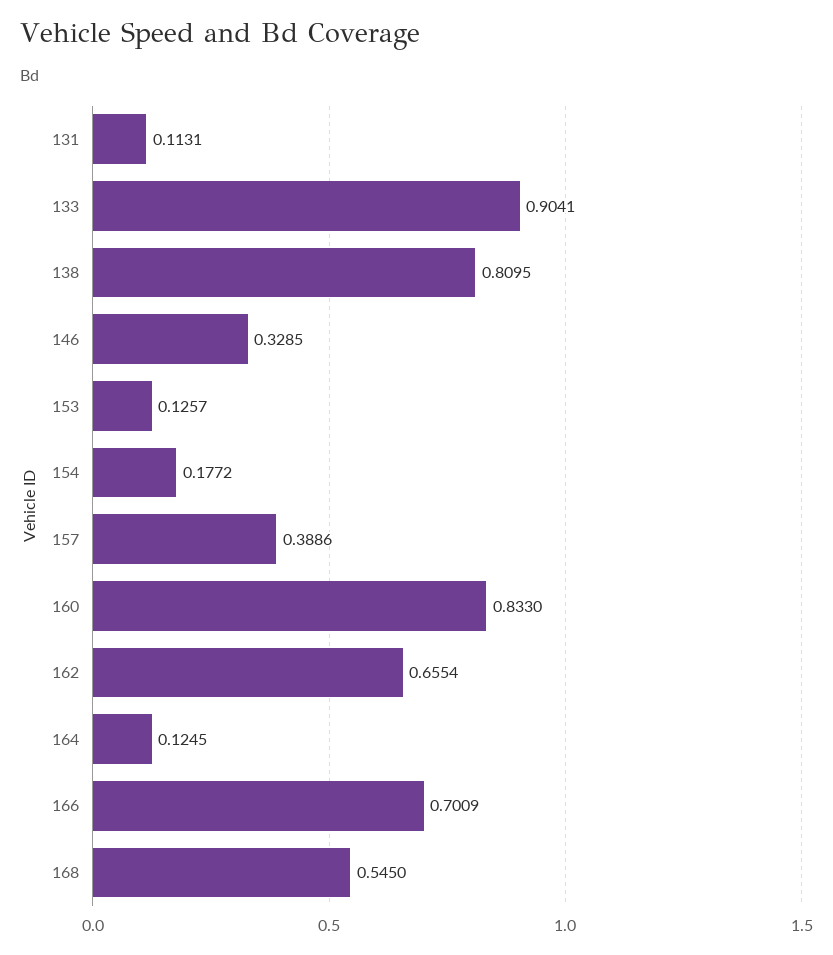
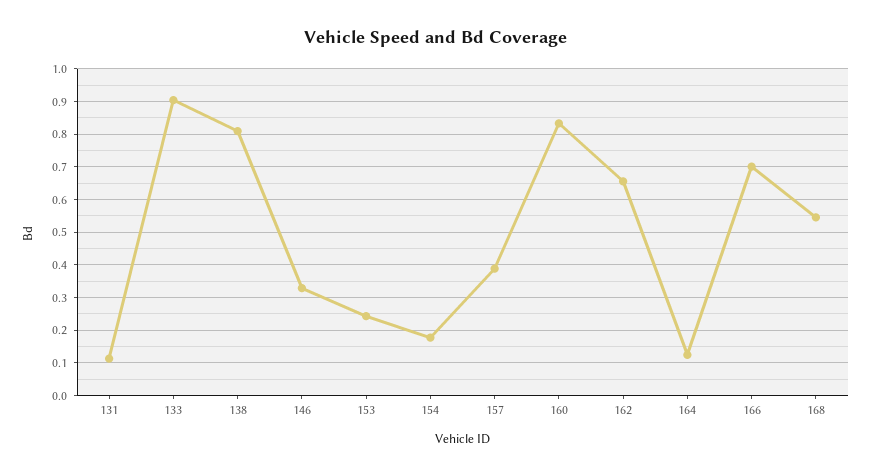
  {
    "131": 0.1131,
    "133": 0.9041,
    "138": 0.8095,
    "146": 0.3285,
-   "153": 0.1257,
+   "153": 0.24,
    "154": 0.1772,
    "157": 0.3886,
    "160": 0.833,
    "162": 0.6554,
    "164": 0.1245,
    "166": 0.7009,
    "168": 0.545
  }

